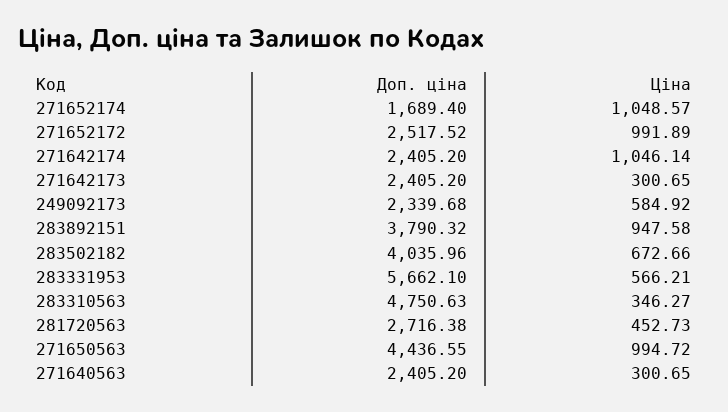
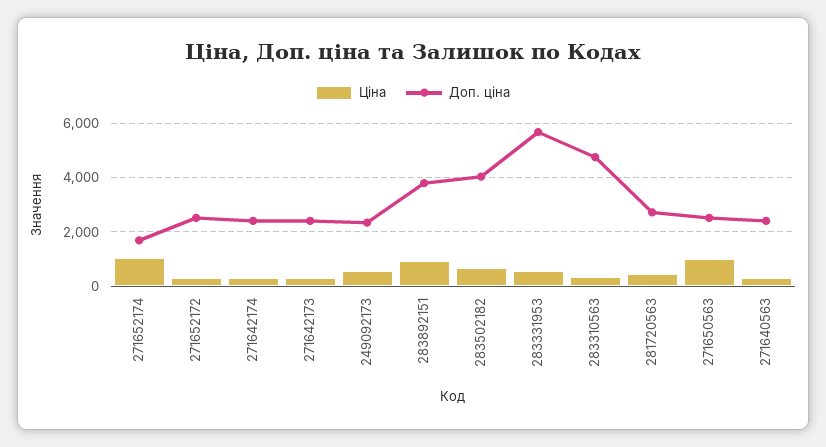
  {
    "Доп. ціна": {
      "271652174": 1689.4,
      "271652172": 2517.52,
      "271642174": 2405.2,
      "271642173": 2405.2,
      "249092173": 2339.68,
      "283892151": 3790.32,
      "283502182": 4035.96,
      "283331953": 5662.1,
      "283310563": 4750.63,
      "281720563": 2716.38,
-     "271650563": 4436.55,
+     "271650563": 2500,
      "271640563": 2405.2
    },
    "Ціна": {
      "271652174": 1048.57,
-     "271652172": 991.89,
+     "271652172": 250,
-     "271642174": 1046.14,
+     "271642174": 250,
      "271642173": 300.65,
      "249092173": 584.92,
      "283892151": 947.58,
      "283502182": 672.66,
      "283331953": 566.21,
      "283310563": 346.27,
      "281720563": 452.73,
      "271650563": 994.72,
      "271640563": 300.65
    }
  }

